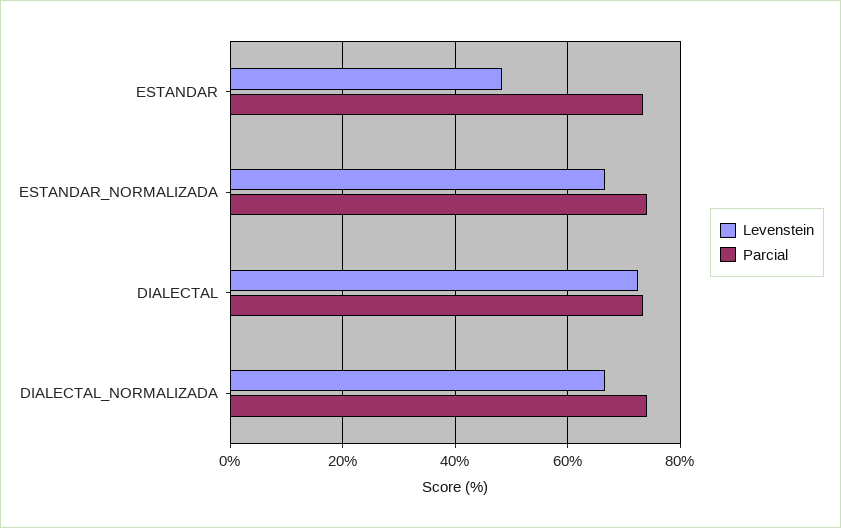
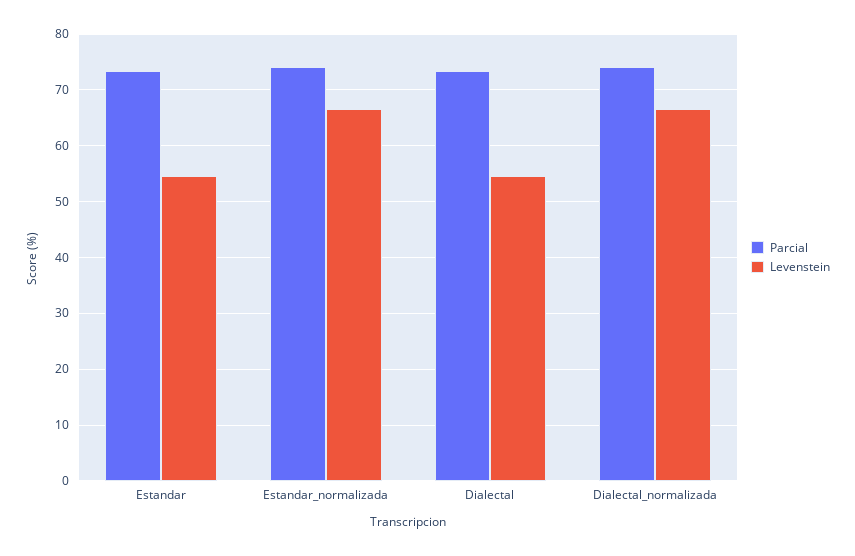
  {
    "Levenstein": {
-     "ESTANDAR": 48,
+     "ESTANDAR": 54,
      "ESTANDAR_NORMALIZADA": 66,
-     "DIALECTAL": 72,
+     "DIALECTAL": 54,
      "DIALECTAL_NORMALIZADA": 66
    },
    "Parcial": {
      "ESTANDAR": 74,
      "ESTANDAR_NORMALIZADA": 74,
      "DIALECTAL": 74,
      "DIALECTAL_NORMALIZADA": 74
    }
  }

